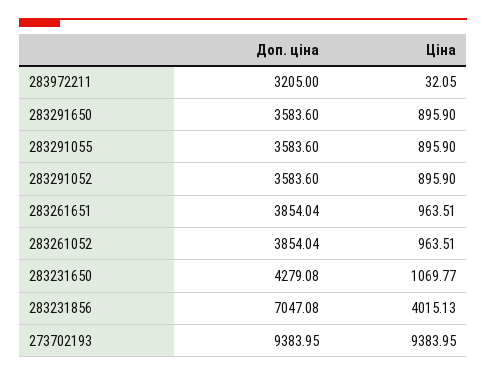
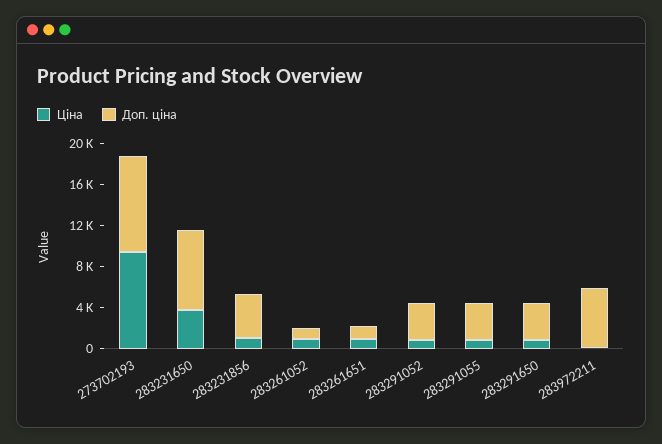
  {
    "Доп. ціна": {
-     "283972211": 3205,
+     "283972211": 6000,
      "283291650": 3583.6,
      "283291055": 3583.6,
      "283291052": 3583.6,
-     "283261651": 3854.04,
+     "283261651": 1000,
-     "283261052": 3854.04,
+     "283261052": 1000,
-     "283231650": 4279.08,
+     "283231650": 8000,
-     "283231856": 7047.08,
+     "283231856": 4000,
      "273702193": 9383.95
    },
    "Ціна": {
      "283972211": 32.05,
      "283291650": 895.9,
      "283291055": 895.9,
      "283291052": 895.9,
      "283261651": 963.51,
      "283261052": 963.51,
-     "283231650": 1069.77,
+     "283231650": 4000,
-     "283231856": 4015.13,
+     "283231856": 1000,
      "273702193": 9383.95
    }
  }

